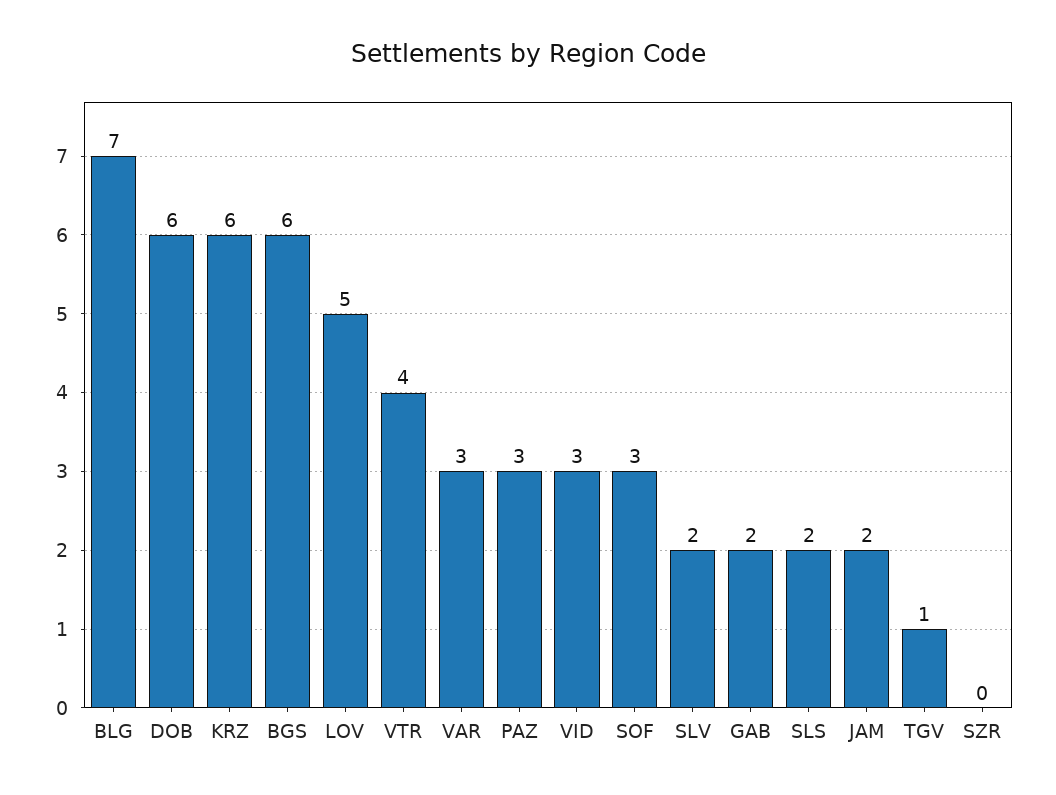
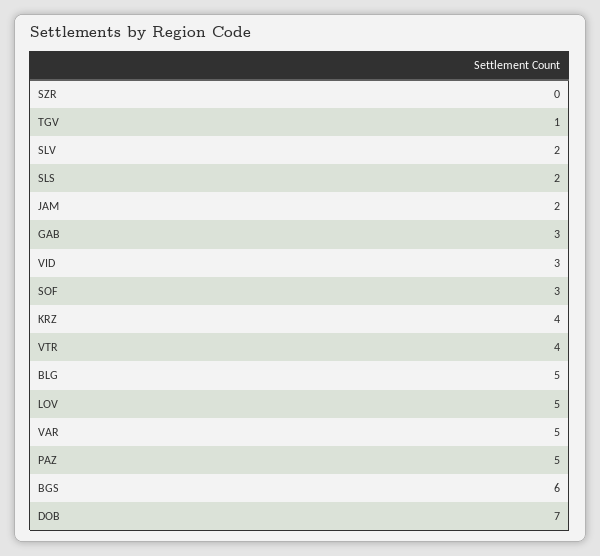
  {
-   "BLG": 7,
+   "BLG": 5,
-   "DOB": 6,
+   "DOB": 7,
-   "KRZ": 6,
+   "KRZ": 4,
    "BGS": 6,
    "LOV": 5,
    "VTR": 4,
-   "VAR": 3,
+   "VAR": 5,
-   "PAZ": 3,
+   "PAZ": 5,
    "VID": 3,
    "SOF": 3,
    "SLV": 2,
-   "GAB": 2,
+   "GAB": 3,
    "SLS": 2,
    "JAM": 2,
    "TGV": 1,
    "SZR": 0
  }

